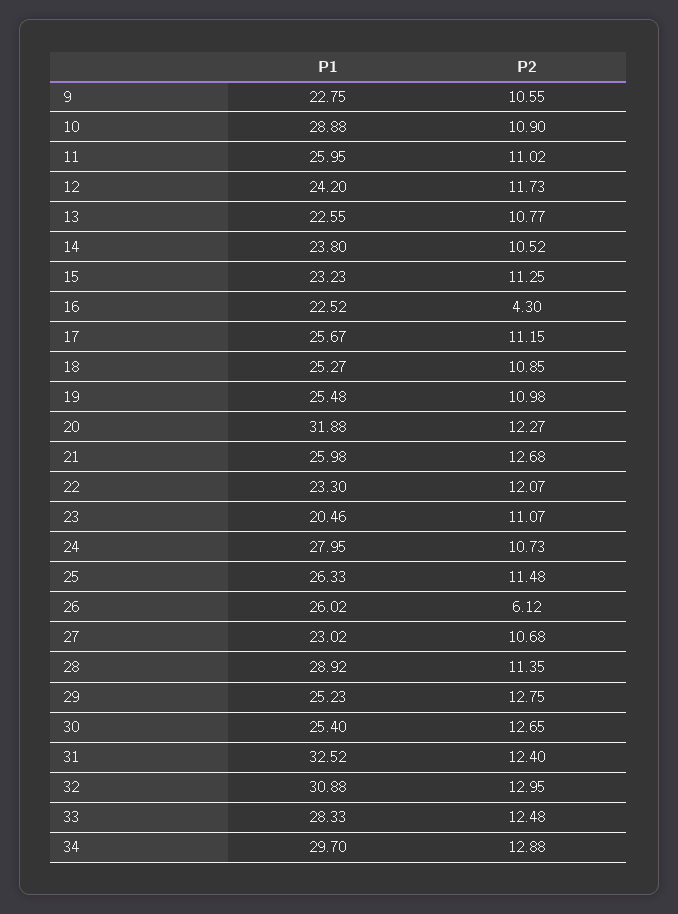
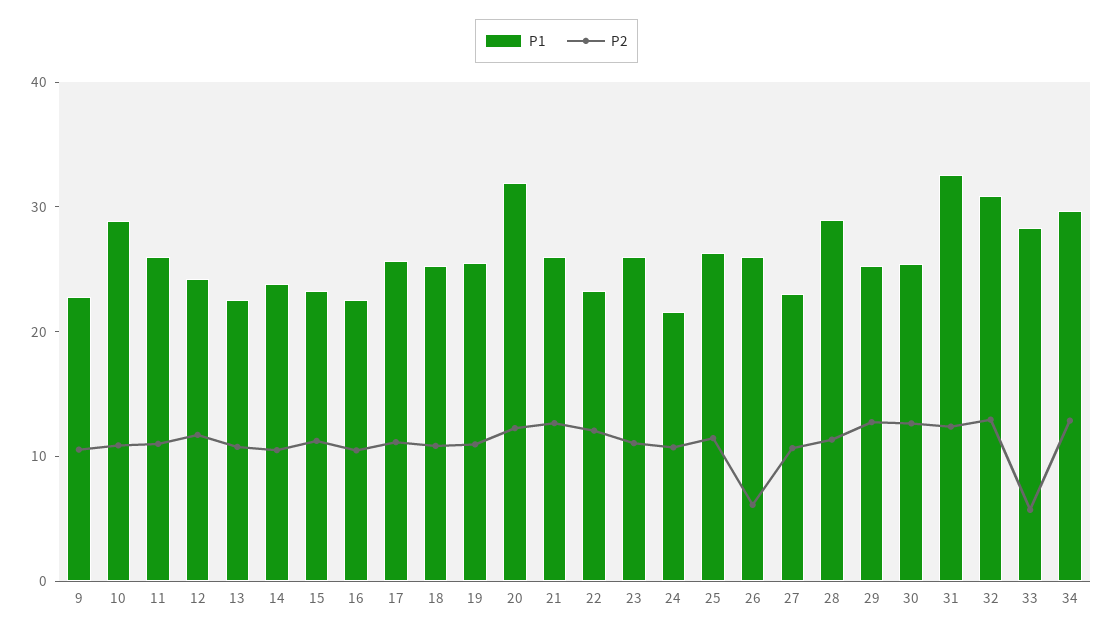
  {
    "P1": {
      "9": 22.75,
      "10": 28.88,
      "11": 25.95,
      "12": 24.2,
      "13": 22.55,
      "14": 23.8,
      "15": 23.23,
      "16": 22.52,
      "17": 25.67,
      "18": 25.27,
      "19": 25.48,
      "20": 31.88,
      "21": 25.98,
      "22": 23.3,
-     "23": 20.46,
+     "23": 26,
-     "24": 27.95,
+     "24": 22,
      "25": 26.33,
      "26": 26.02,
      "27": 23.02,
      "28": 28.92,
      "29": 25.23,
      "30": 25.4,
      "31": 32.52,
      "32": 30.88,
      "33": 28.33,
      "34": 29.7
    },
    "P2": {
      "9": 10.55,
      "10": 10.9,
      "11": 11.02,
      "12": 11.73,
      "13": 10.77,
      "14": 10.52,
      "15": 11.25,
-     "16": 4.3,
+     "16": 10,
      "17": 11.15,
      "18": 10.85,
      "19": 10.98,
      "20": 12.27,
      "21": 12.68,
      "22": 12.07,
      "23": 11.07,
      "24": 10.73,
      "25": 11.48,
      "26": 6.12,
      "27": 10.68,
      "28": 11.35,
      "29": 12.75,
      "30": 12.65,
      "31": 12.4,
      "32": 12.95,
-     "33": 12.48,
+     "33": 6,
      "34": 12.88
    }
  }

